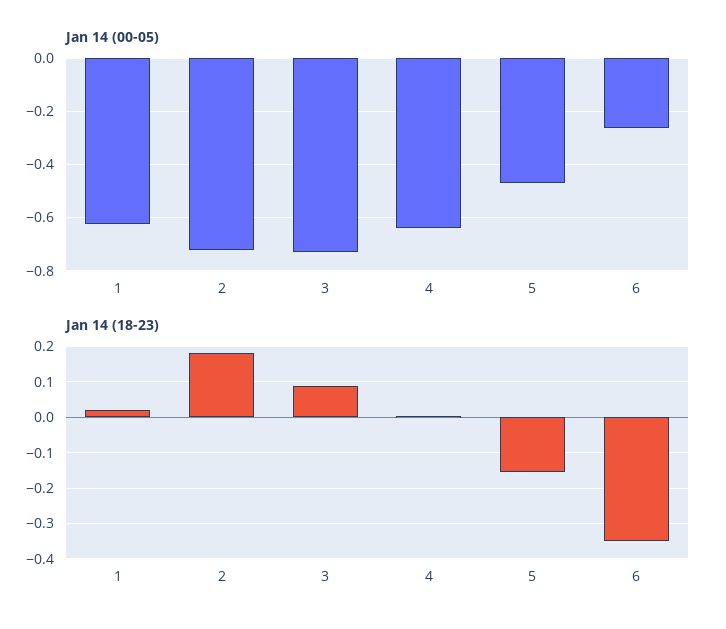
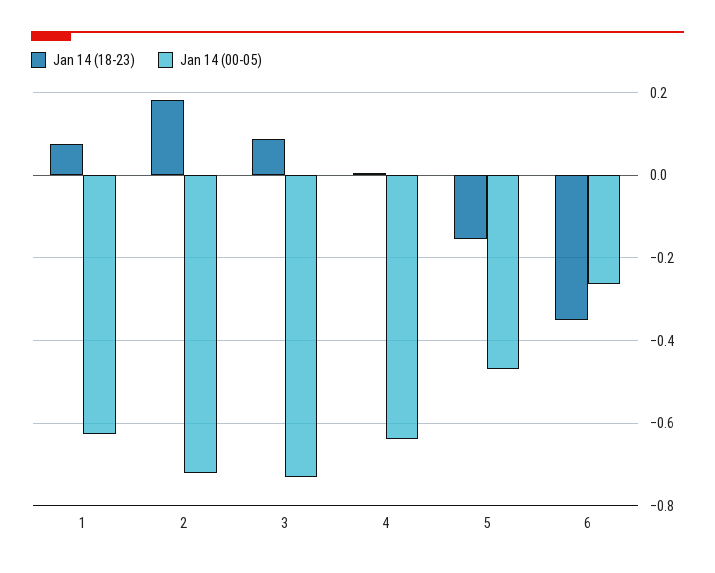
  {
    "Jan 14 (00-05)": {
      "1": -0.62,
      "2": -0.72,
      "3": -0.74,
      "4": -0.64,
      "5": -0.46,
      "6": -0.26
    },
    "Jan 14 (18-23)": {
-     "1": 0.02,
+     "1": 0.08,
      "2": 0.18,
      "3": 0.08,
      "4": 0,
      "5": -0.16,
      "6": -0.34
    }
  }

